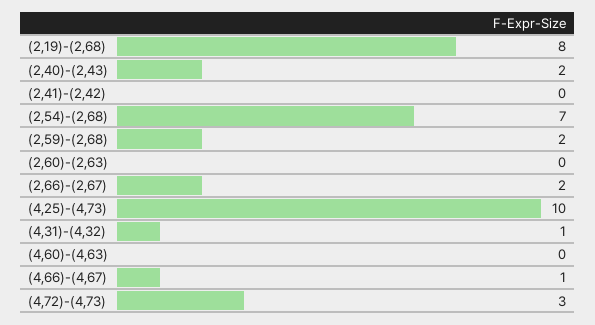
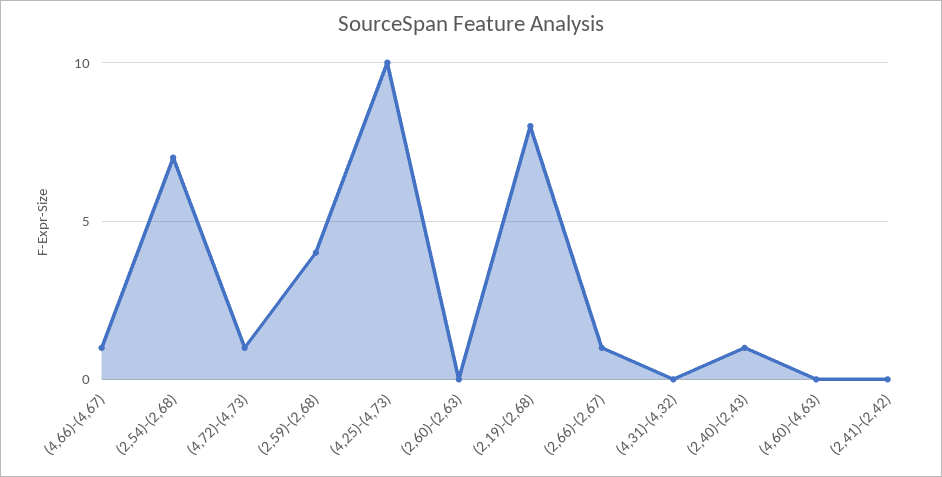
  {
    "(2,19)-(2,68)": 8,
-   "(2,40)-(2,43)": 2,
+   "(2,40)-(2,43)": 1,
    "(2,41)-(2,42)": 0,
    "(2,54)-(2,68)": 7,
-   "(2,59)-(2,68)": 2,
+   "(2,59)-(2,68)": 4,
    "(2,60)-(2,63)": 0,
-   "(2,66)-(2,67)": 2,
+   "(2,66)-(2,67)": 1,
    "(4,25)-(4,73)": 10,
-   "(4,31)-(4,32)": 1,
+   "(4,31)-(4,32)": 0,
    "(4,60)-(4,63)": 0,
    "(4,66)-(4,67)": 1,
-   "(4,72)-(4,73)": 3
+   "(4,72)-(4,73)": 1
  }

